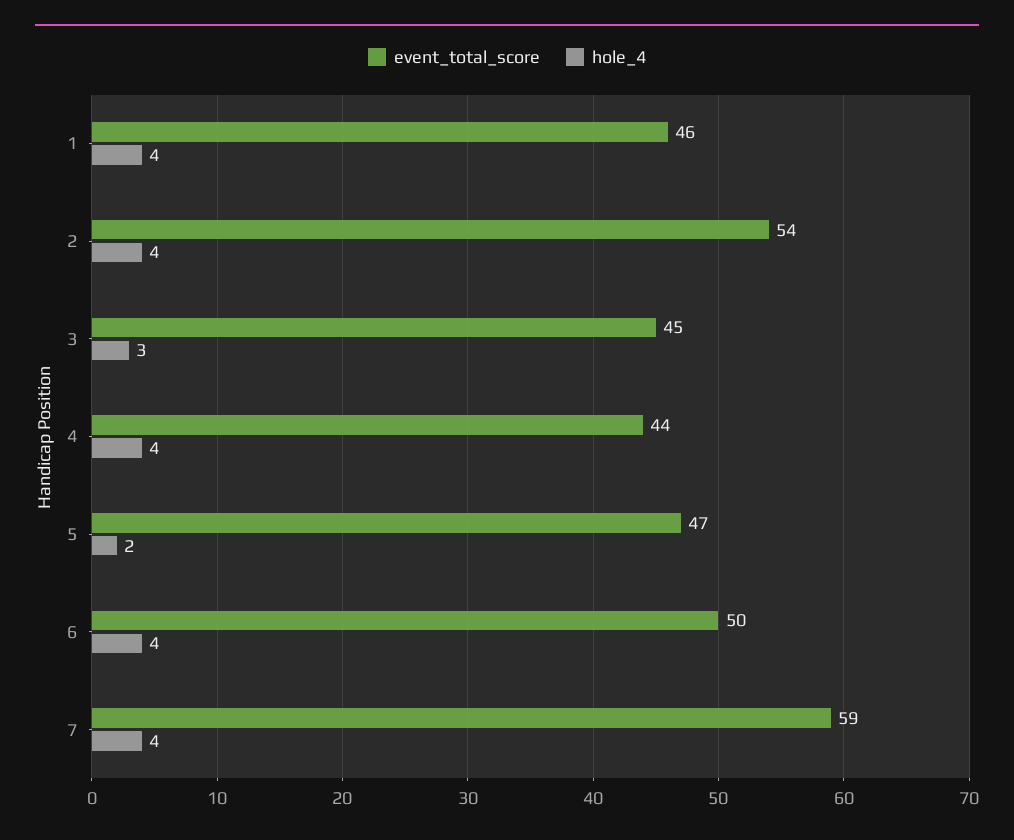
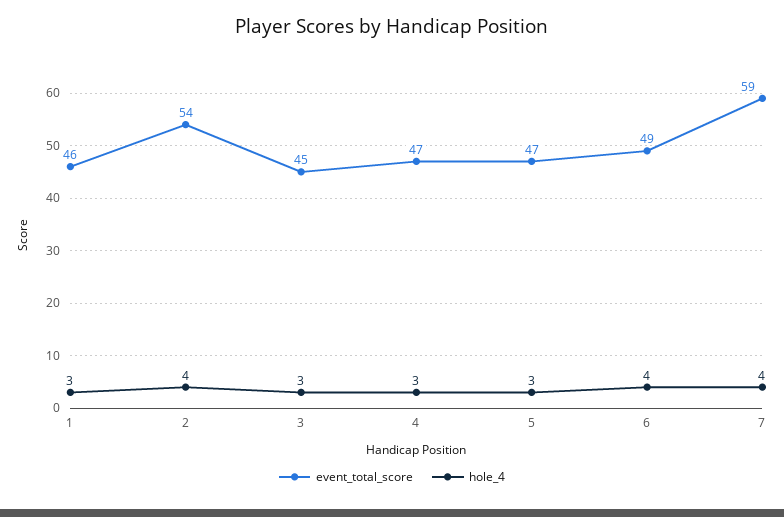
  {
    "event_total_score": {
      "1": 46,
      "2": 54,
      "3": 45,
-     "4": 44,
+     "4": 47,
      "5": 47,
-     "6": 50,
+     "6": 49,
      "7": 59
    },
    "hole_4": {
-     "1": 4,
+     "1": 3,
      "2": 4,
      "3": 3,
-     "4": 4,
+     "4": 3,
-     "5": 2,
+     "5": 3,
      "6": 4,
      "7": 4
    }
  }

